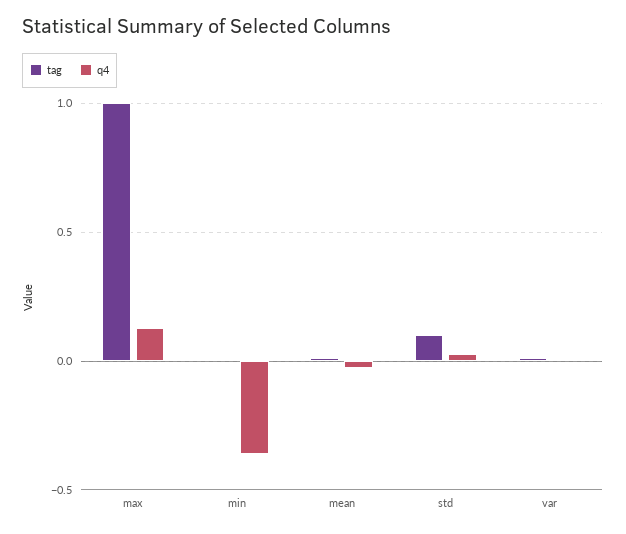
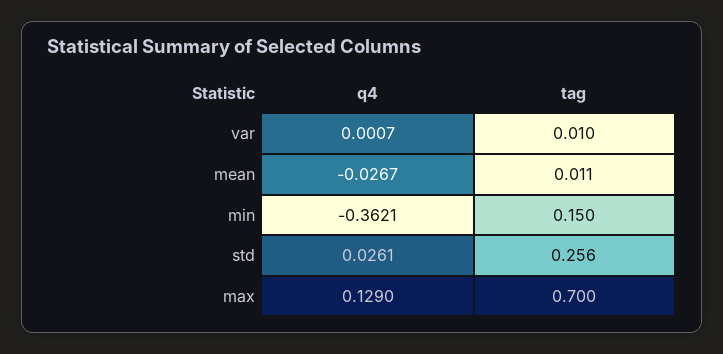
  {
    "tag": {
-     "max": 1,
+     "max": 0.7,
-     "min": 0,
+     "min": 0.15,
      "mean": 0.011,
-     "std": 0.1,
+     "std": 0.256,
      "var": 0.01
    },
    "q4": {
      "max": 0.129,
      "min": -0.3621,
      "mean": -0.0267,
      "std": 0.0261,
      "var": 0.0007
    }
  }

